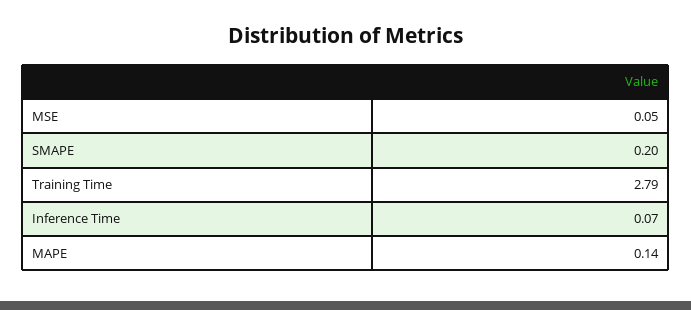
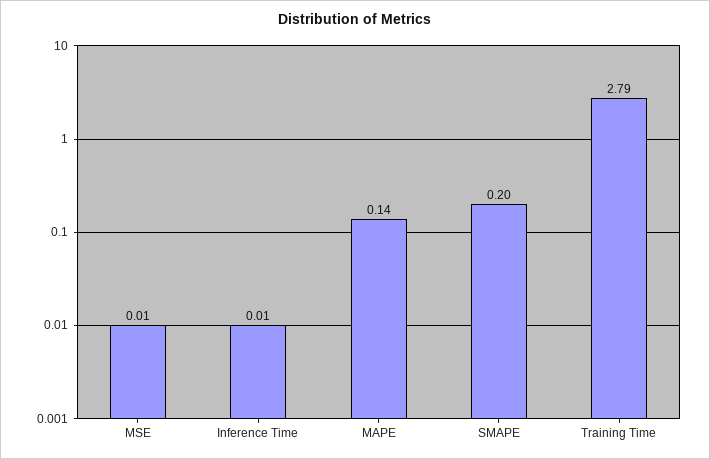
  {
-   "MSE": 0.05,
+   "MSE": 0.01,
    "SMAPE": 0.2,
    "Training Time": 2.79,
-   "Inference Time": 0.07,
+   "Inference Time": 0.01,
    "MAPE": 0.14
  }

